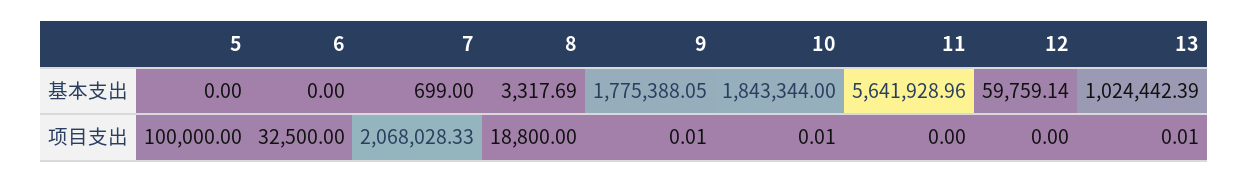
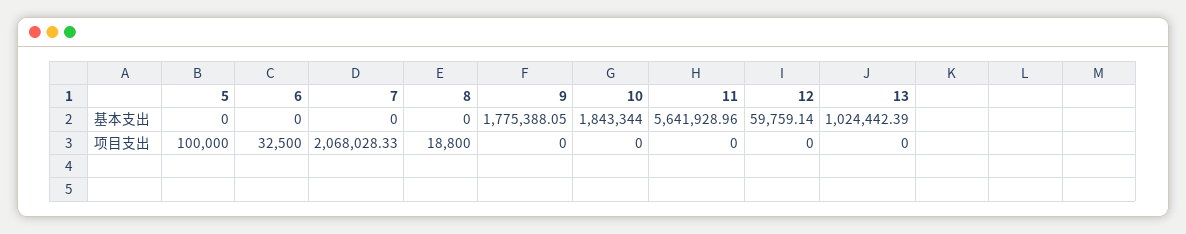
  {
    "5": {
      "基本支出": 0,
      "项目支出": 100000
    },
    "6": {
      "基本支出": 0,
      "项目支出": 32500
    },
    "7": {
-     "基本支出": 699,
+     "基本支出": 0,
      "项目支出": 2068028.33
    },
    "8": {
-     "基本支出": 3317.69,
+     "基本支出": 0,
      "项目支出": 18800
    },
    "9": {
      "基本支出": 1775388.05,
-     "项目支出": 0.01
+     "项目支出": 0
    },
    "10": {
      "基本支出": 1843344,
-     "项目支出": 0.01
+     "项目支出": 0
    },
    "11": {
      "基本支出": 5641928.96,
      "项目支出": 0
    },
    "12": {
      "基本支出": 59759.14,
      "项目支出": 0
    },
    "13": {
      "基本支出": 1024442.39,
-     "项目支出": 0.01
+     "项目支出": 0
    }
  }

